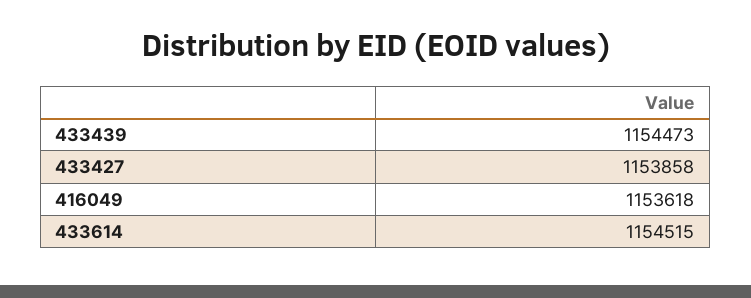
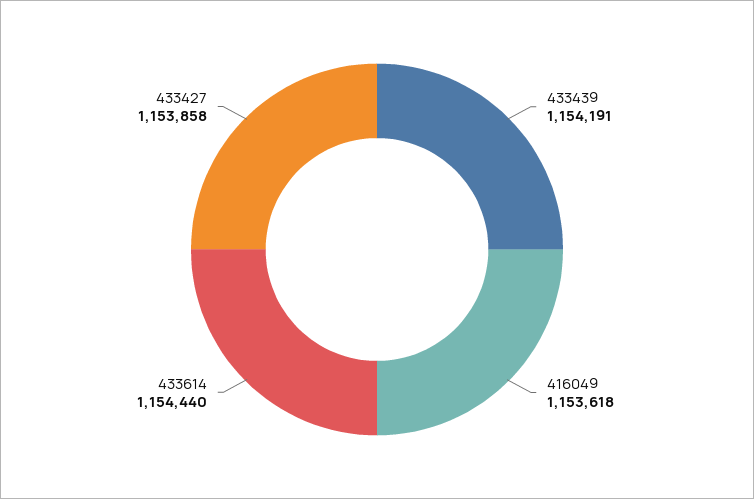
  {
-   "433439": 1154473,
+   "433439": 1154191,
    "433427": 1153858,
    "416049": 1153618,
-   "433614": 1154515
+   "433614": 1154440
  }

